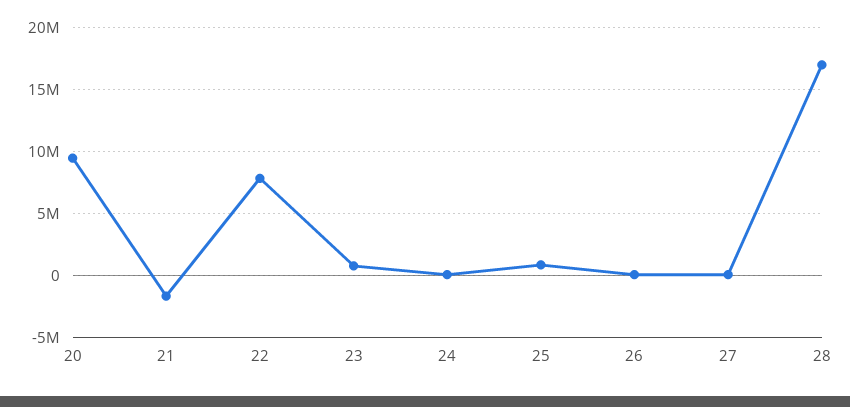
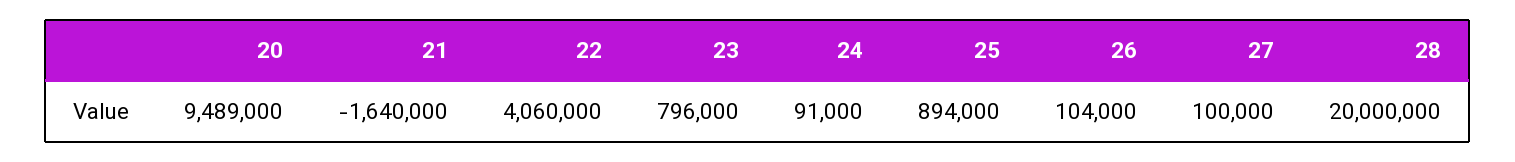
  {
    "20": 9489000,
    "21": -1640000,
-   "22": 8000000,
+   "22": 4060000,
    "23": 796000,
    "24": 91000,
    "25": 894000,
    "26": 104000,
    "27": 100000,
-   "28": 17000000
+   "28": 20000000
  }

